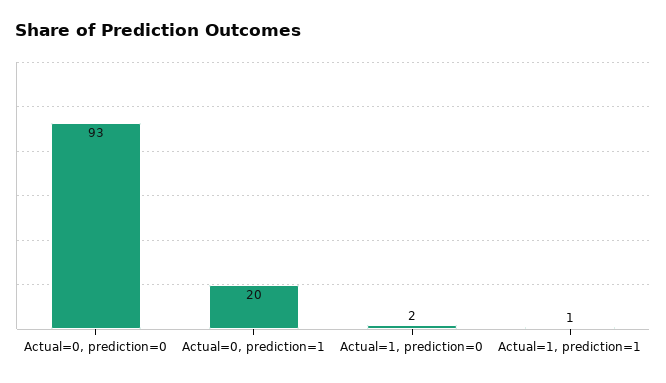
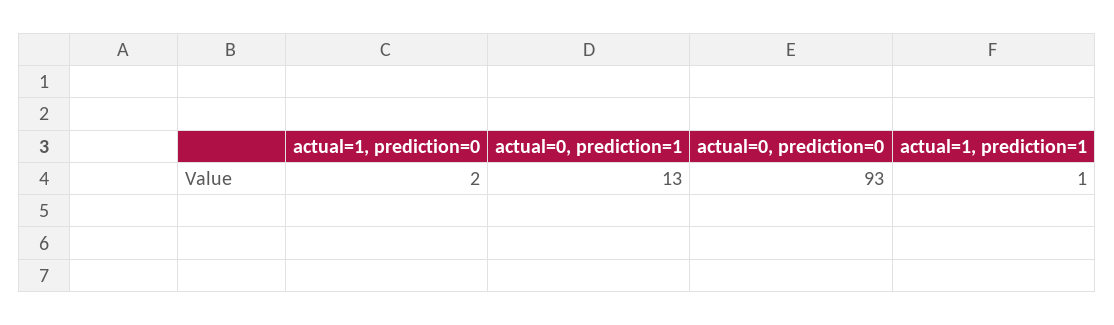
  {
    "Actual=0, prediction=0": 93,
-   "Actual=0, prediction=1": 20,
+   "Actual=0, prediction=1": 13,
    "Actual=1, prediction=0": 2,
    "Actual=1, prediction=1": 1
  }

